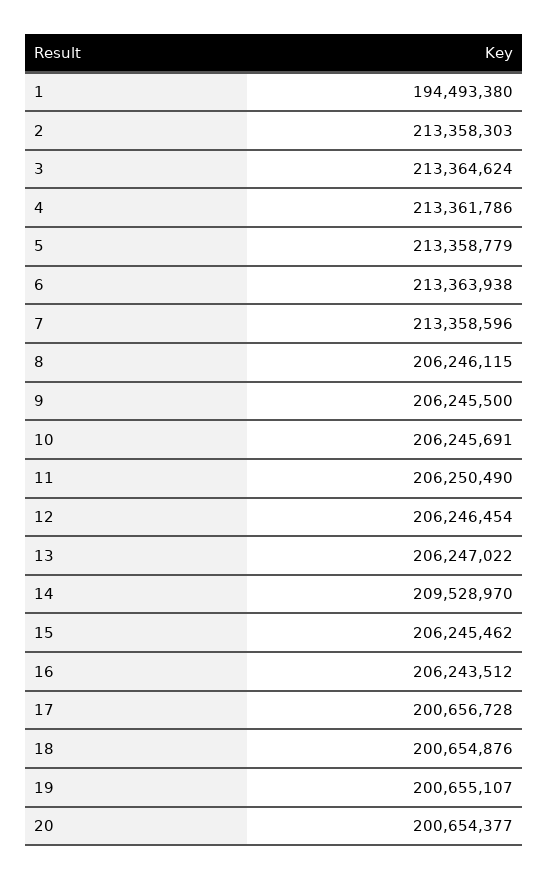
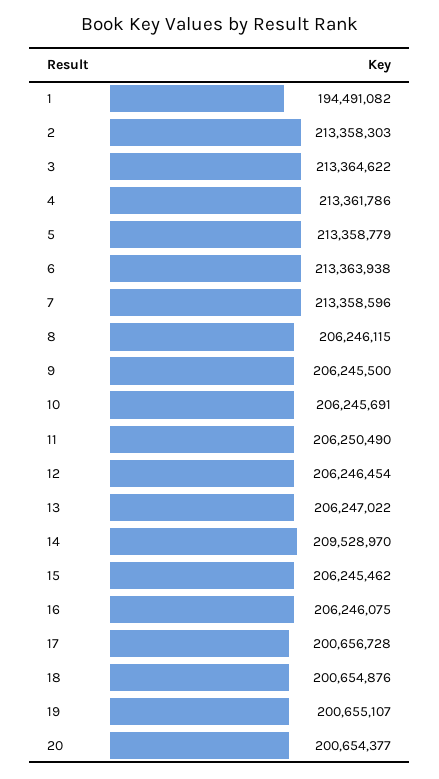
  {
-   "1": 194493380,
+   "1": 194491082,
    "2": 213358303,
-   "3": 213364624,
+   "3": 213364622,
    "4": 213361786,
    "5": 213358779,
    "6": 213363938,
    "7": 213358596,
    "8": 206246115,
    "9": 206245500,
    "10": 206245691,
    "11": 206250490,
    "12": 206246454,
    "13": 206247022,
    "14": 209528970,
    "15": 206245462,
-   "16": 206243512,
+   "16": 206246075,
    "17": 200656728,
    "18": 200654876,
    "19": 200655107,
    "20": 200654377
  }

